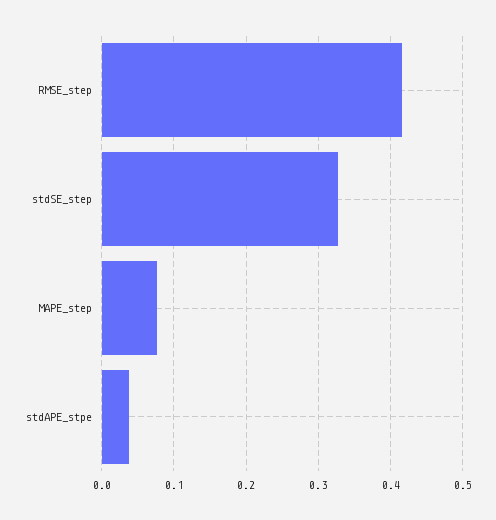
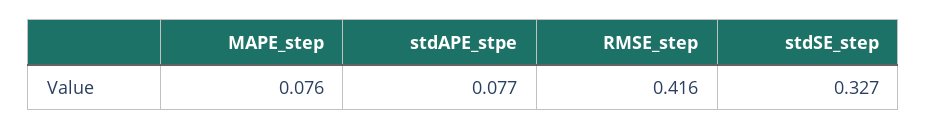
  {
    "RMSE_step": 0.416,
    "stdSE_step": 0.327,
    "MAPE_step": 0.076,
-   "stdAPE_stpe": 0.04
+   "stdAPE_stpe": 0.077
  }

